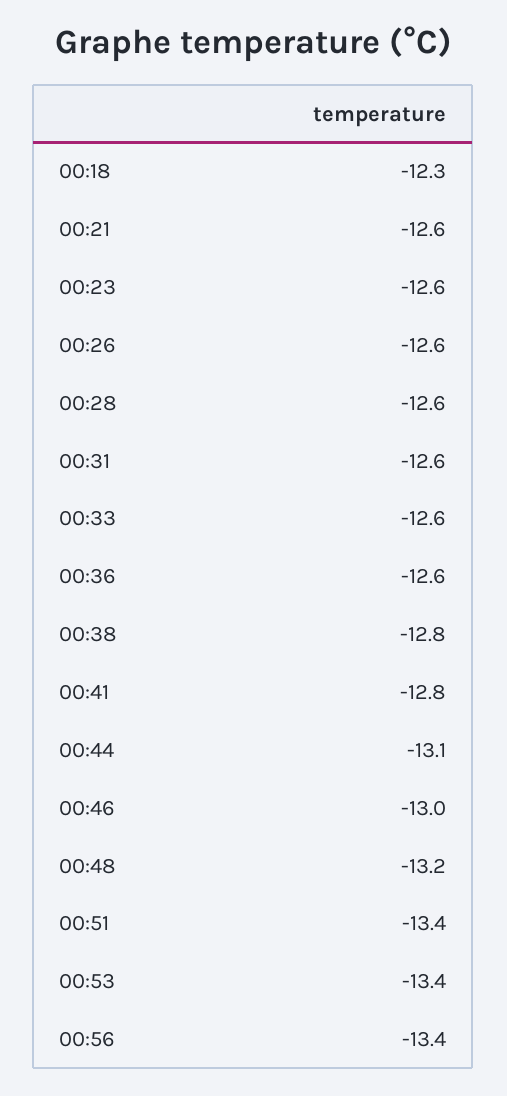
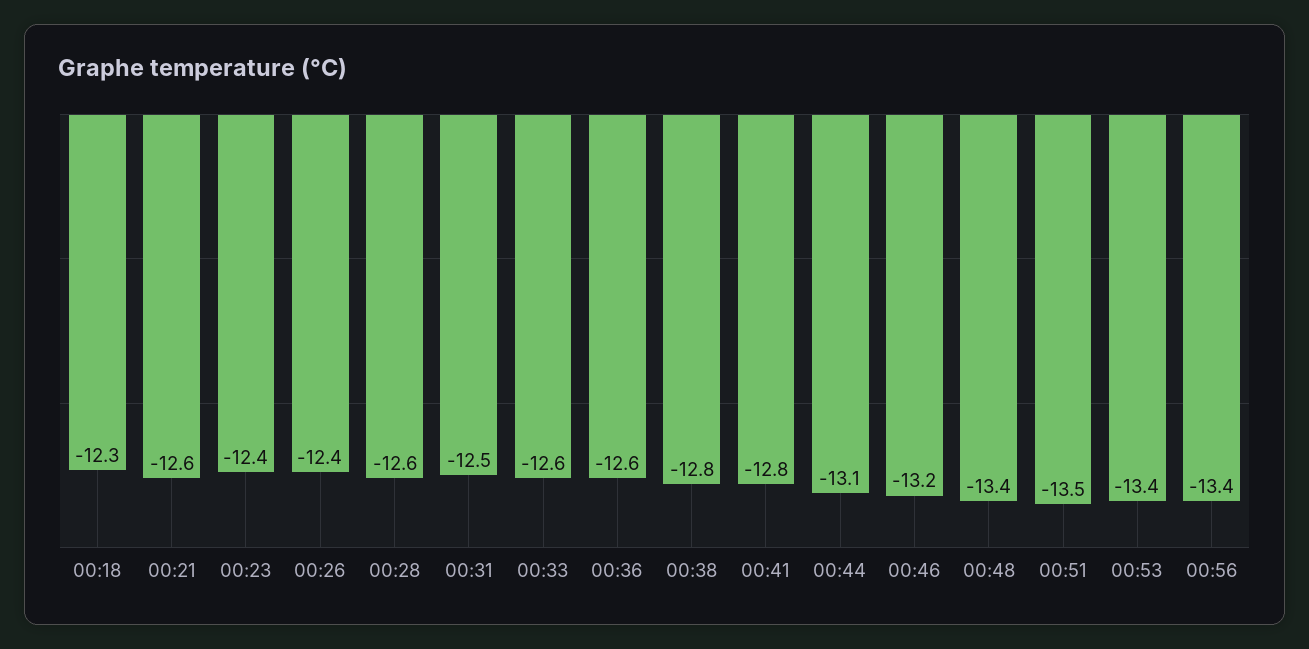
  {
    "00:18": -12.3,
    "00:21": -12.6,
-   "00:23": -12.6,
+   "00:23": -12.4,
-   "00:26": -12.6,
+   "00:26": -12.4,
    "00:28": -12.6,
-   "00:31": -12.6,
+   "00:31": -12.5,
    "00:33": -12.6,
    "00:36": -12.6,
    "00:38": -12.8,
    "00:41": -12.8,
    "00:44": -13.1,
-   "00:46": -13,
+   "00:46": -13.2,
-   "00:48": -13.2,
+   "00:48": -13.4,
-   "00:51": -13.4,
+   "00:51": -13.5,
    "00:53": -13.4,
    "00:56": -13.4
  }

